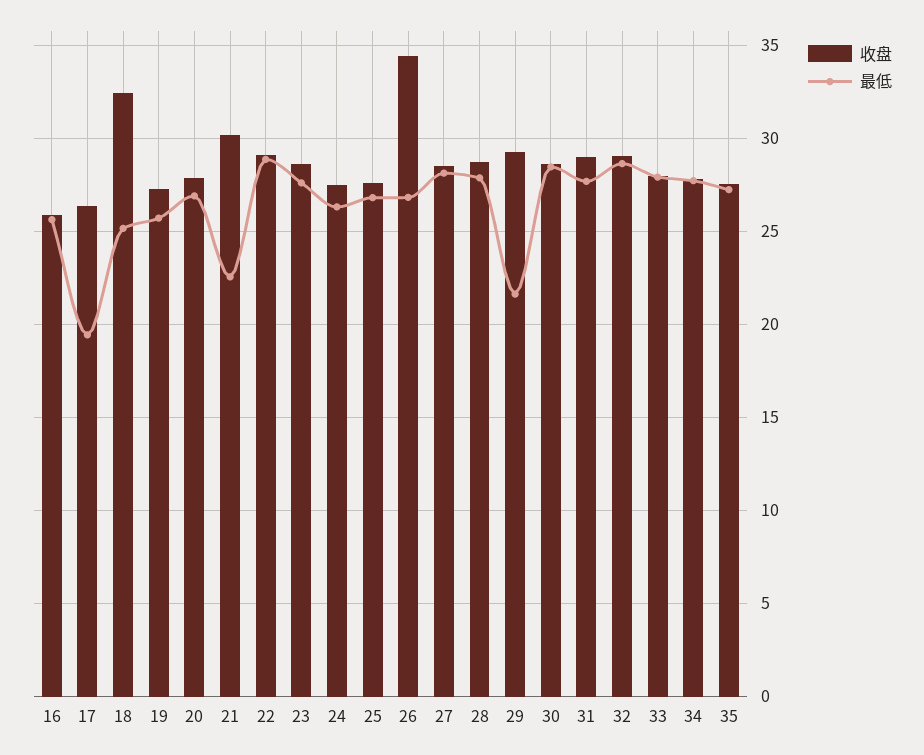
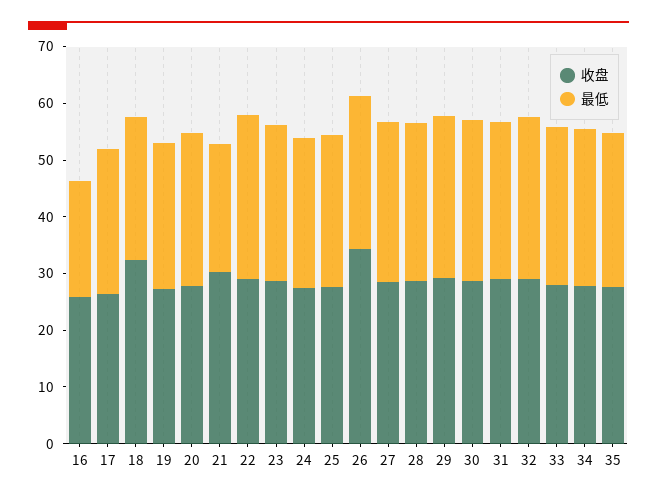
  {
    "收盘": {
      "16": 26,
      "17": 26.5,
      "18": 32.5,
      "19": 27.5,
      "20": 28,
      "21": 30,
      "22": 29,
      "23": 28.5,
      "24": 27.5,
      "25": 27.5,
      "26": 34.5,
      "27": 28.5,
      "28": 28.5,
      "29": 29.5,
      "30": 28.5,
      "31": 29,
      "32": 29,
      "33": 28,
      "34": 28,
      "35": 27.5
    },
    "最低": {
-     "16": 25.5,
+     "16": 20,
-     "17": 19.5,
+     "17": 26,
      "18": 25,
      "19": 25.5,
      "20": 27,
      "21": 22.5,
      "22": 29,
      "23": 27.5,
      "24": 26.5,
      "25": 27,
      "26": 27,
      "27": 28,
      "28": 28,
-     "29": 21.5,
+     "29": 28,
      "30": 28.5,
      "31": 27.5,
      "32": 28.5,
      "33": 28,
      "34": 27.5,
      "35": 27
    }
  }

